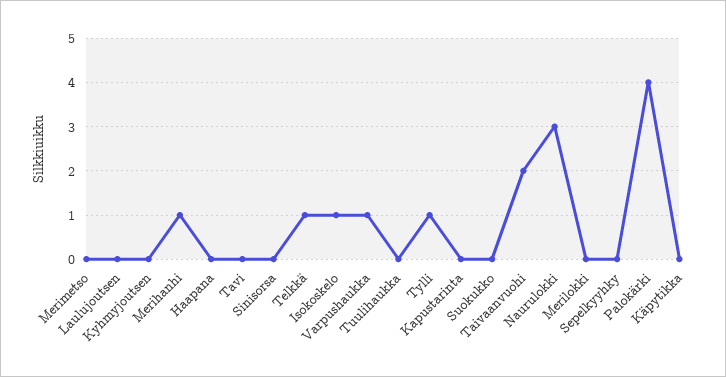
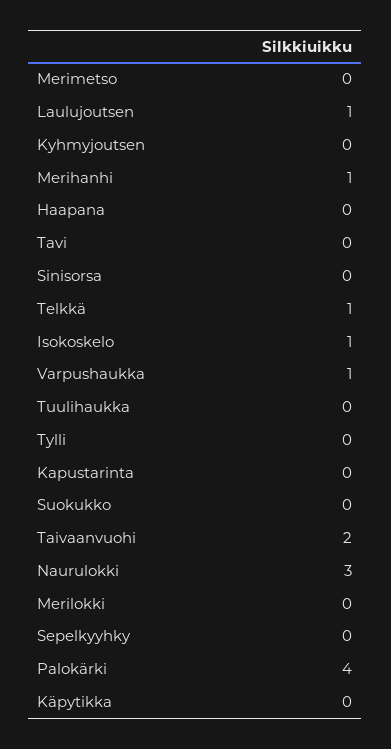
  {
    "Merimetso": 0,
-   "Laulujoutsen": 0,
+   "Laulujoutsen": 1,
    "Kyhmyjoutsen": 0,
    "Merihanhi": 1,
    "Haapana": 0,
    "Tavi": 0,
    "Sinisorsa": 0,
    "Telkkä": 1,
    "Isokoskelo": 1,
    "Varpushaukka": 1,
    "Tuulihaukka": 0,
-   "Tylli": 1,
+   "Tylli": 0,
    "Kapustarinta": 0,
    "Suokukko": 0,
    "Taivaanvuohi": 2,
    "Naurulokki": 3,
    "Merilokki": 0,
    "Sepelkyyhky": 0,
    "Palokärki": 4,
    "Käpytikka": 0
  }

